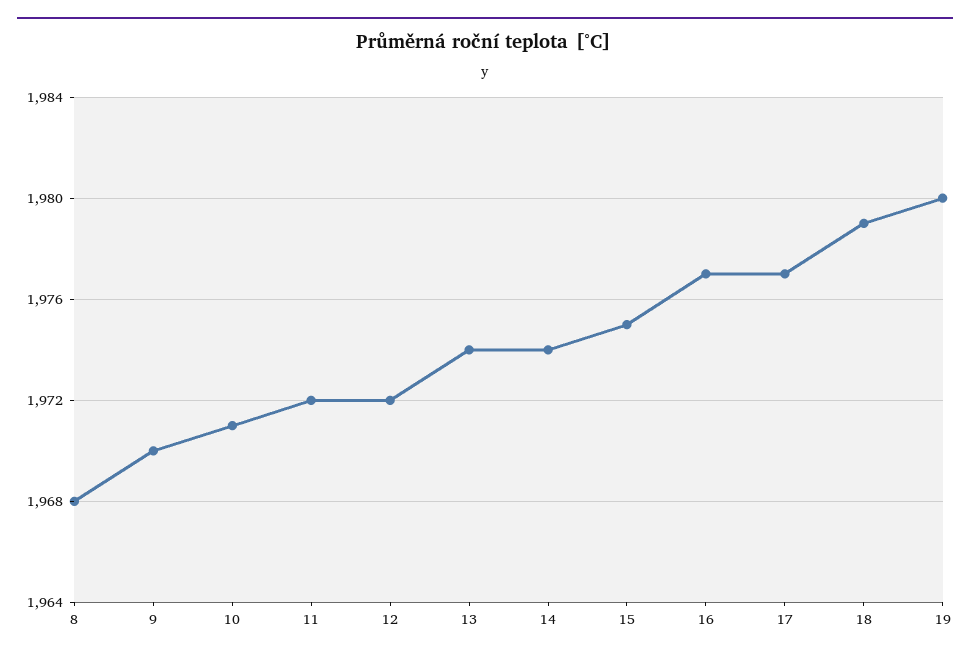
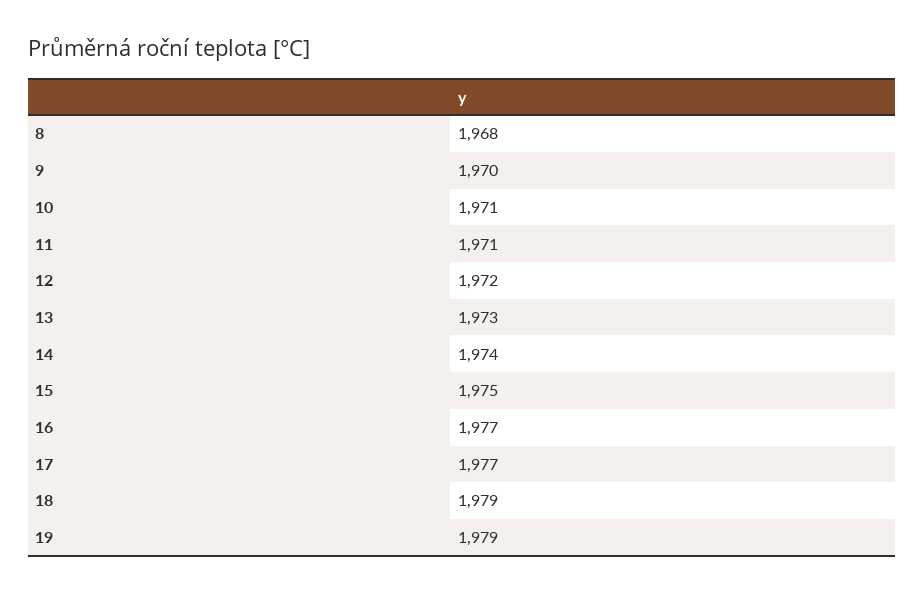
  {
    "8": 1968,
    "9": 1970,
    "10": 1971,
-   "11": 1972,
+   "11": 1971,
    "12": 1972,
-   "13": 1974,
+   "13": 1973,
    "14": 1974,
    "15": 1975,
    "16": 1977,
    "17": 1977,
    "18": 1979,
-   "19": 1980
+   "19": 1979
  }

